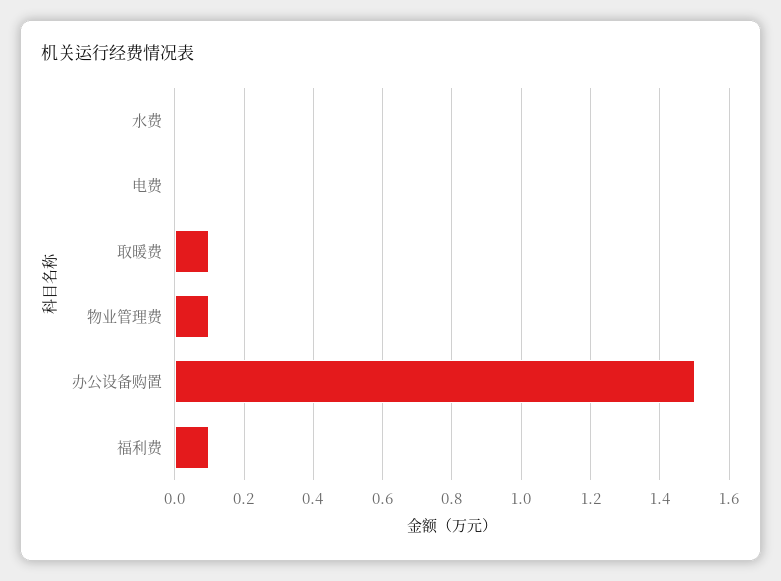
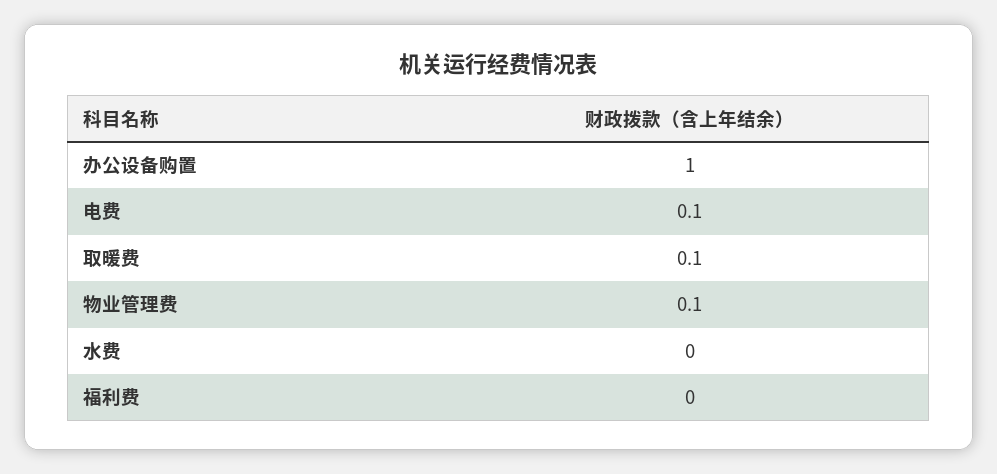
  {
    "水费": 0,
-   "电费": 0,
+   "电费": 0.1,
    "取暖费": 0.1,
    "物业管理费": 0.1,
-   "办公设备购置": 1.5,
+   "办公设备购置": 1,
-   "福利费": 0.1
+   "福利费": 0
  }

